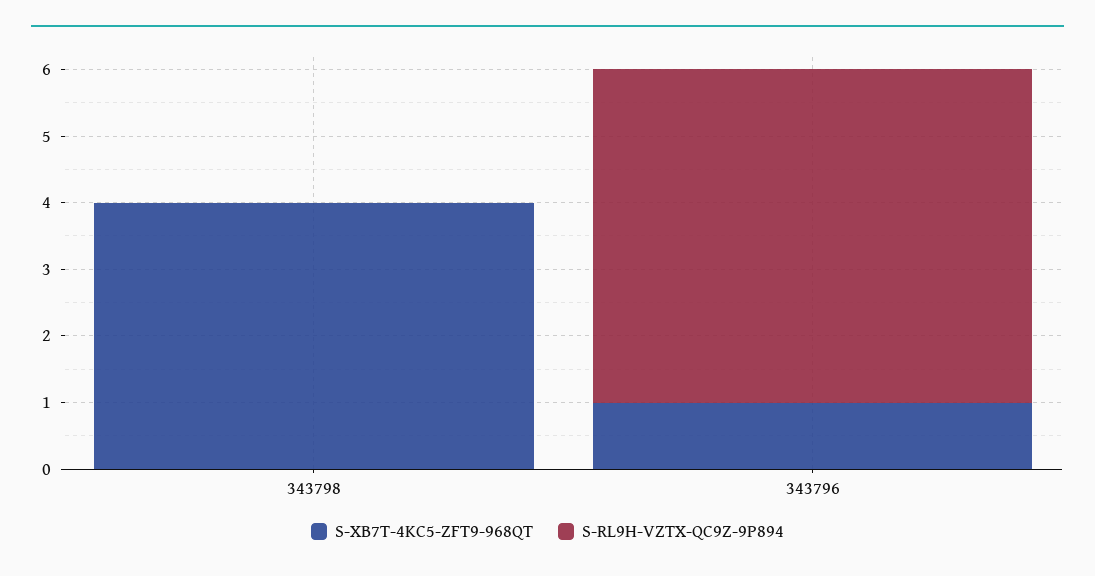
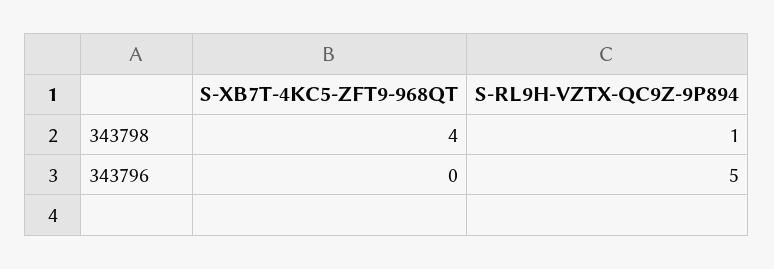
  {
    "S-XB7T-4KC5-ZFT9-968QT": {
      "343798": 4,
-     "343796": 1
+     "343796": 0
    },
    "S-RL9H-VZTX-QC9Z-9P894": {
-     "343798": 0,
+     "343798": 1,
      "343796": 5
    }
  }

